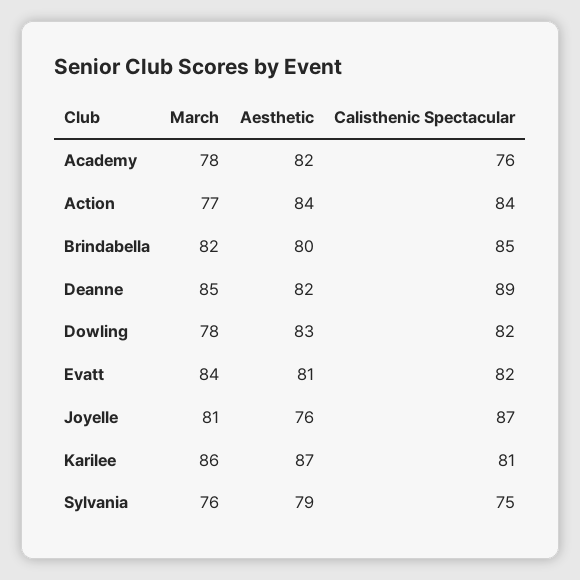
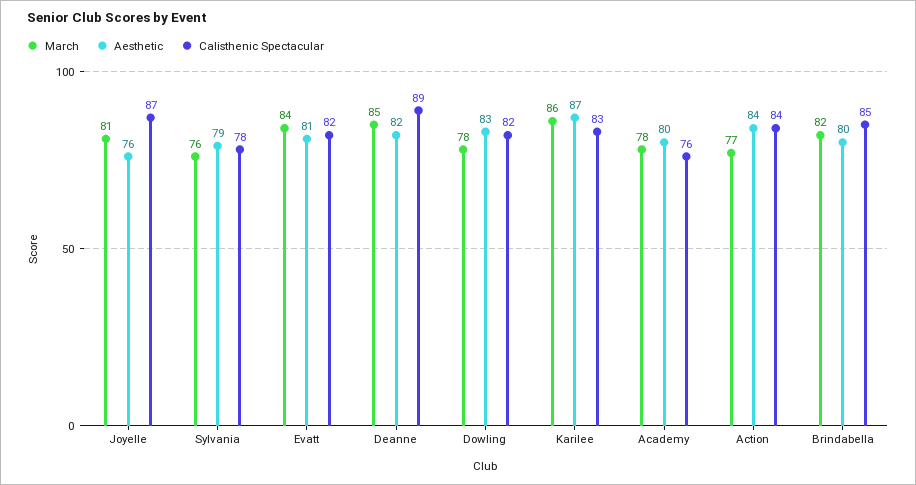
  {
    "March": {
      "Academy": 78,
      "Action": 77,
      "Brindabella": 82,
      "Deanne": 85,
      "Dowling": 78,
      "Evatt": 84,
      "Joyelle": 81,
      "Karilee": 86,
      "Sylvania": 76
    },
    "Aesthetic": {
-     "Academy": 82,
+     "Academy": 80,
      "Action": 84,
      "Brindabella": 80,
      "Deanne": 82,
      "Dowling": 83,
      "Evatt": 81,
      "Joyelle": 76,
      "Karilee": 87,
      "Sylvania": 79
    },
    "Calisthenic Spectacular": {
      "Academy": 76,
      "Action": 84,
      "Brindabella": 85,
      "Deanne": 89,
      "Dowling": 82,
      "Evatt": 82,
      "Joyelle": 87,
-     "Karilee": 81,
+     "Karilee": 83,
-     "Sylvania": 75
+     "Sylvania": 78
    }
  }

